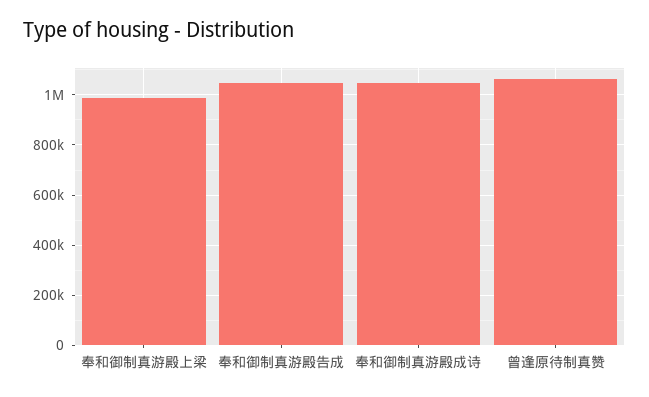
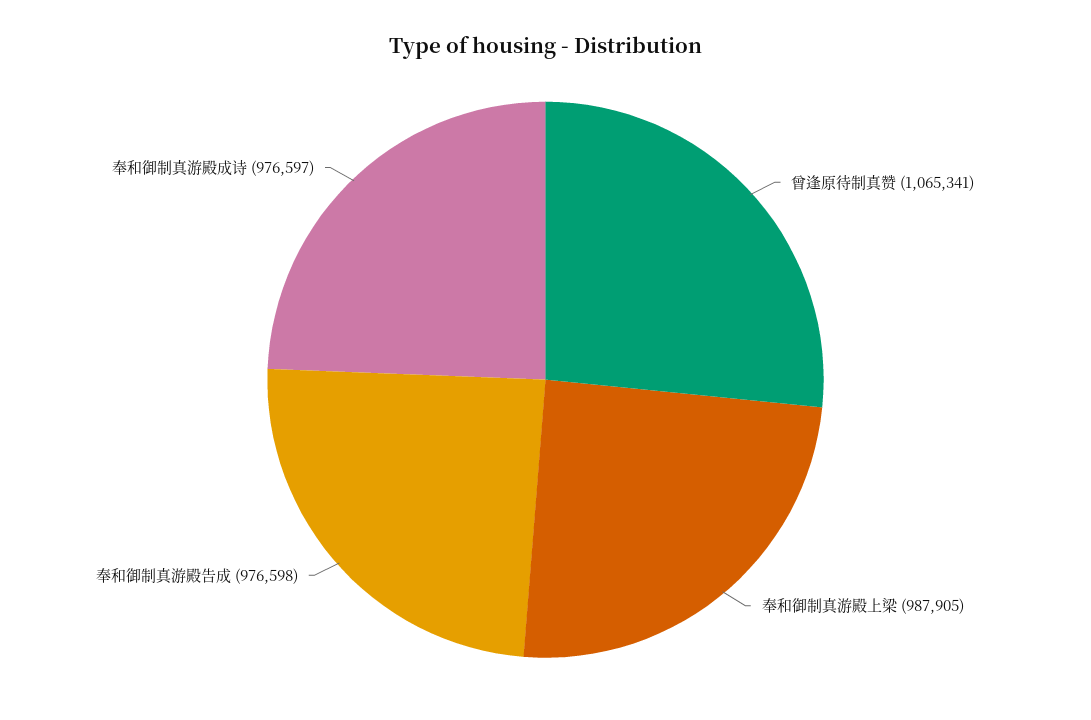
  {
    "奉和御制真游殿上梁": 987905,
-   "奉和御制真游殿告成": 1050000,
+   "奉和御制真游殿告成": 976598,
-   "奉和御制真游殿成诗": 1050000,
+   "奉和御制真游殿成诗": 976597,
    "曾逢原待制真赞": 1065341
  }

